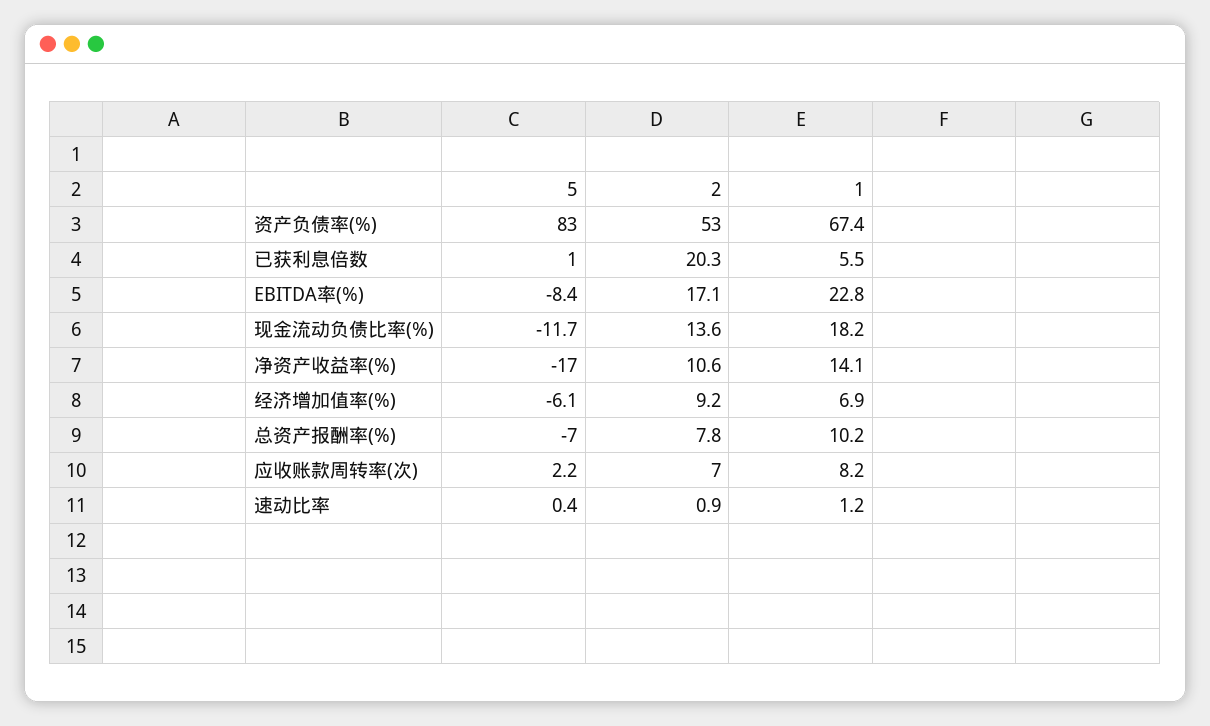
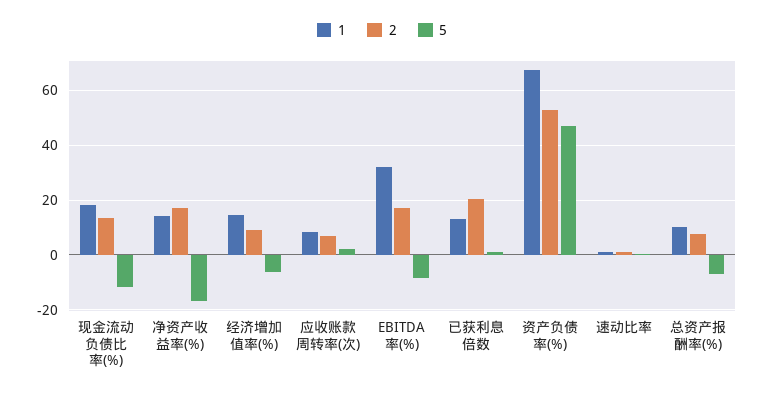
  {
    "5": {
-     "资产负债率(%)": 83,
+     "资产负债率(%)": 47.5,
      "已获利息倍数": 1,
      "EBITDA率(%)": -8.4,
      "现金流动负债比率(%)": -11.7,
      "净资产收益率(%)": -17,
      "经济增加值率(%)": -6.1,
      "总资产报酬率(%)": -7,
      "应收账款周转率(次)": 2.2,
      "速动比率": 0.4
    },
    "2": {
      "资产负债率(%)": 53,
      "已获利息倍数": 20.3,
      "EBITDA率(%)": 17.1,
      "现金流动负债比率(%)": 13.6,
-     "净资产收益率(%)": 10.6,
+     "净资产收益率(%)": 17.5,
      "经济增加值率(%)": 9.2,
      "总资产报酬率(%)": 7.8,
      "应收账款周转率(次)": 7,
      "速动比率": 0.9
    },
    "1": {
      "资产负债率(%)": 67.4,
-     "已获利息倍数": 5.5,
+     "已获利息倍数": 12.5,
-     "EBITDA率(%)": 22.8,
+     "EBITDA率(%)": 32.5,
      "现金流动负债比率(%)": 18.2,
      "净资产收益率(%)": 14.1,
-     "经济增加值率(%)": 6.9,
+     "经济增加值率(%)": 15,
      "总资产报酬率(%)": 10.2,
      "应收账款周转率(次)": 8.2,
      "速动比率": 1.2
    }
  }

